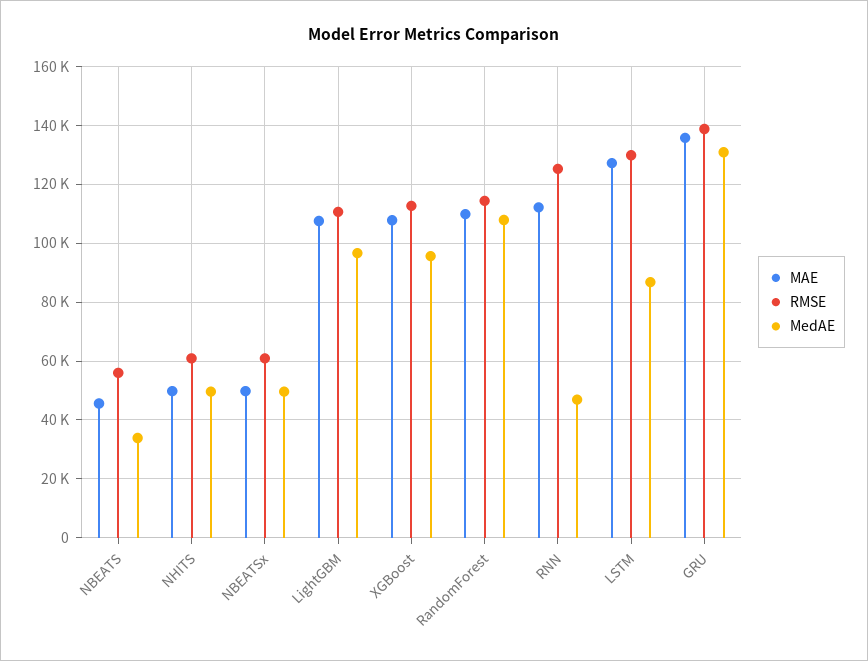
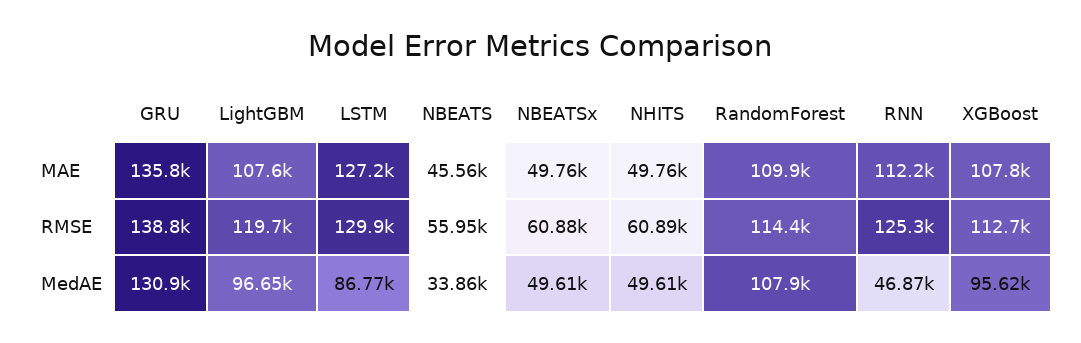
  {
    "MAE": {
      "NBEATS": 45560,
      "NHITS": 49760,
      "NBEATSx": 49760,
      "LightGBM": 107600,
      "XGBoost": 107800,
      "RandomForest": 109900,
      "RNN": 112200,
      "LSTM": 127200,
      "GRU": 135800
    },
    "RMSE": {
      "NBEATS": 55950,
      "NHITS": 60890,
      "NBEATSx": 60880,
-     "LightGBM": 110000,
+     "LightGBM": 119700,
      "XGBoost": 112700,
      "RandomForest": 114400,
      "RNN": 125300,
      "LSTM": 129900,
      "GRU": 138800
    },
    "MedAE": {
      "NBEATS": 33860,
      "NHITS": 49610,
      "NBEATSx": 49610,
      "LightGBM": 96650,
      "XGBoost": 95620,
      "RandomForest": 107900,
      "RNN": 46870,
      "LSTM": 86770,
      "GRU": 130900
    }
  }

